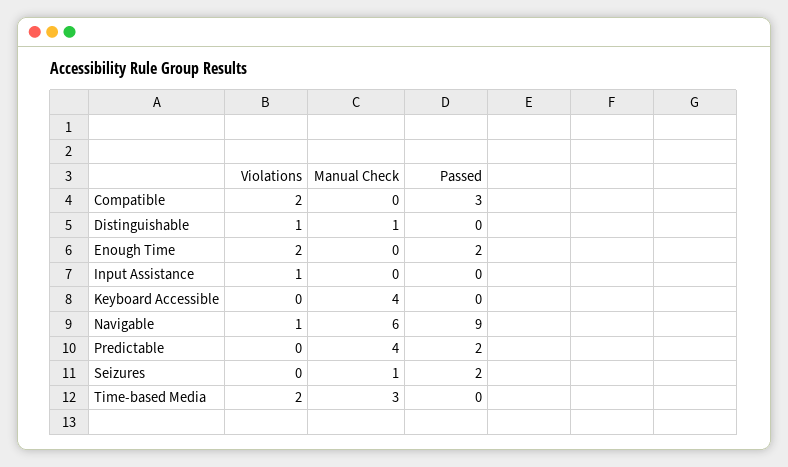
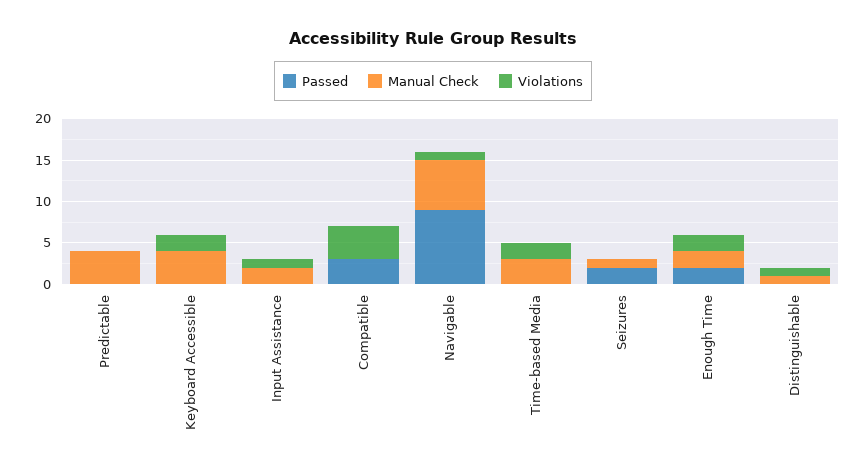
  {
    "Violations": {
-     "Compatible": 2,
+     "Compatible": 4,
      "Distinguishable": 1,
      "Enough Time": 2,
      "Input Assistance": 1,
-     "Keyboard Accessible": 0,
+     "Keyboard Accessible": 2,
      "Navigable": 1,
      "Predictable": 0,
      "Seizures": 0,
      "Time-based Media": 2
    },
    "Manual Check": {
      "Compatible": 0,
      "Distinguishable": 1,
-     "Enough Time": 0,
+     "Enough Time": 2,
-     "Input Assistance": 0,
+     "Input Assistance": 2,
      "Keyboard Accessible": 4,
      "Navigable": 6,
      "Predictable": 4,
      "Seizures": 1,
      "Time-based Media": 3
    },
    "Passed": {
      "Compatible": 3,
      "Distinguishable": 0,
      "Enough Time": 2,
      "Input Assistance": 0,
      "Keyboard Accessible": 0,
      "Navigable": 9,
-     "Predictable": 2,
+     "Predictable": 0,
      "Seizures": 2,
      "Time-based Media": 0
    }
  }

